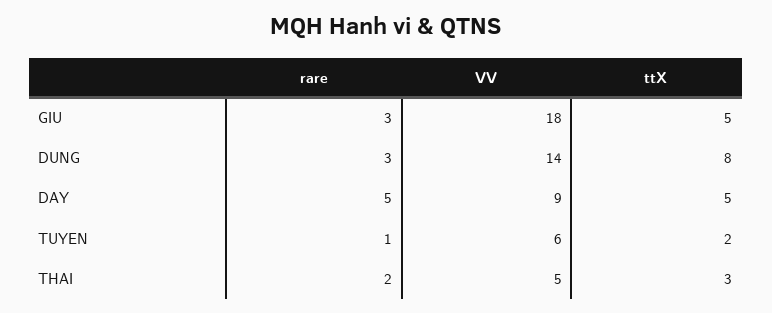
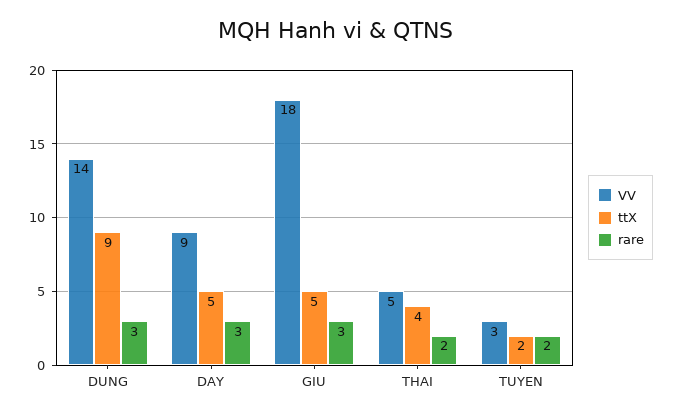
  {
    "rare": {
      "GIU": 3,
      "DUNG": 3,
-     "DAY": 5,
+     "DAY": 3,
-     "TUYEN": 1,
+     "TUYEN": 2,
      "THAI": 2
    },
    "VV": {
      "GIU": 18,
      "DUNG": 14,
      "DAY": 9,
-     "TUYEN": 6,
+     "TUYEN": 3,
      "THAI": 5
    },
    "ttX": {
      "GIU": 5,
-     "DUNG": 8,
+     "DUNG": 9,
      "DAY": 5,
      "TUYEN": 2,
-     "THAI": 3
+     "THAI": 4
    }
  }

